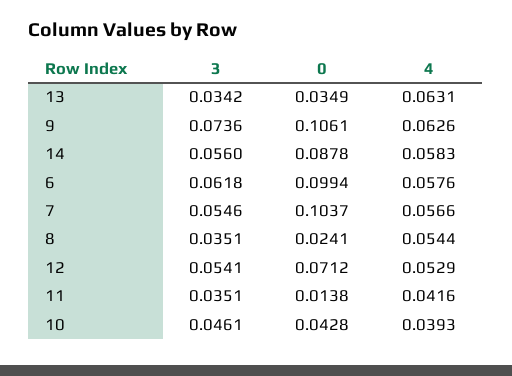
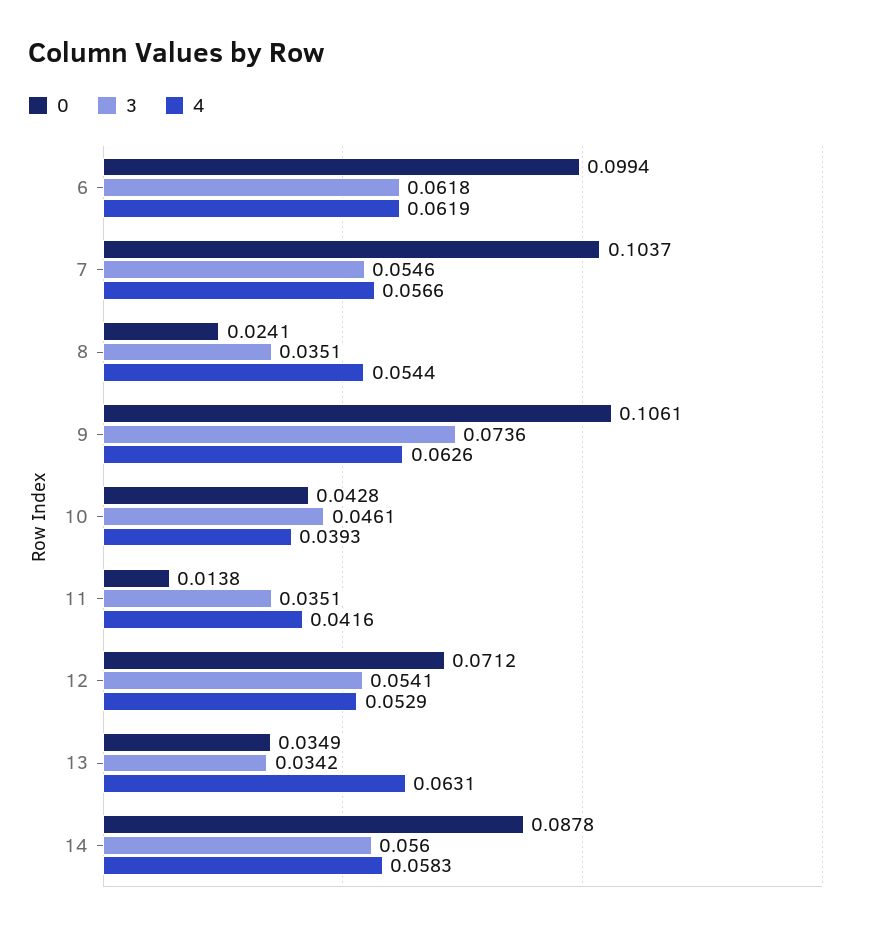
  {
    "3": {
      "13": 0.0342,
      "9": 0.0736,
      "14": 0.056,
      "6": 0.0618,
      "7": 0.0546,
      "8": 0.0351,
      "12": 0.0541,
      "11": 0.0351,
      "10": 0.0461
    },
    "0": {
      "13": 0.0349,
      "9": 0.1061,
      "14": 0.0878,
      "6": 0.0994,
      "7": 0.1037,
      "8": 0.0241,
      "12": 0.0712,
      "11": 0.0138,
      "10": 0.0428
    },
    "4": {
      "13": 0.0631,
      "9": 0.0626,
      "14": 0.0583,
-     "6": 0.0576,
+     "6": 0.0619,
      "7": 0.0566,
      "8": 0.0544,
      "12": 0.0529,
      "11": 0.0416,
      "10": 0.0393
    }
  }

